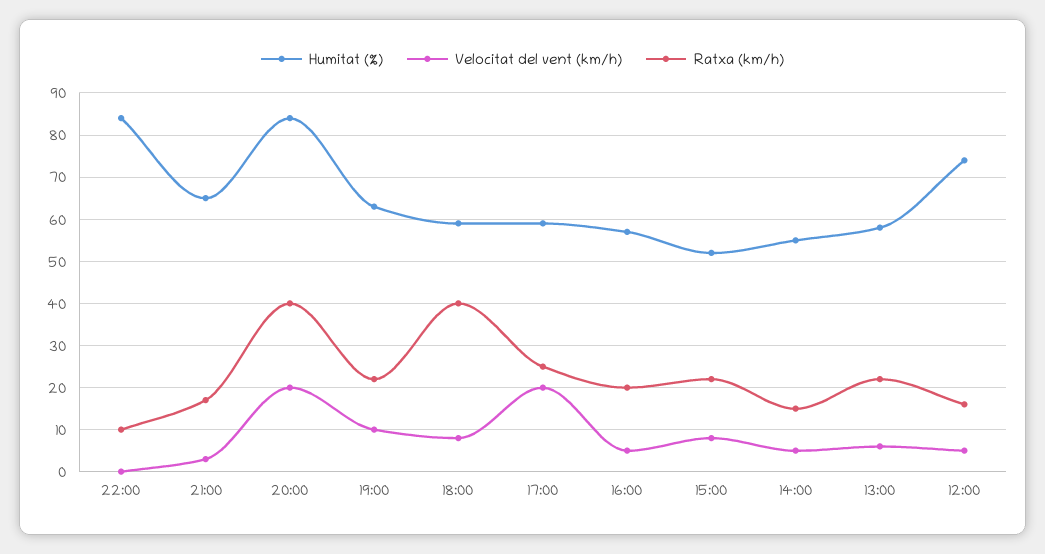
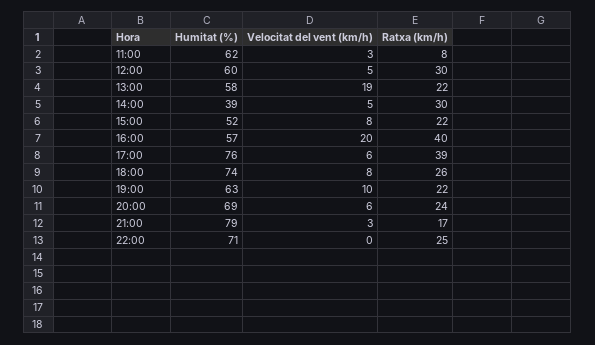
  {
    "Humitat (%)": {
-     "22:00": 85,
+     "22:00": 71,
-     "21:00": 65,
+     "21:00": 79,
-     "20:00": 85,
+     "20:00": 69,
      "19:00": 63,
-     "18:00": 60,
+     "18:00": 74,
-     "17:00": 60,
+     "17:00": 76,
      "16:00": 57,
      "15:00": 52,
-     "14:00": 55,
+     "14:00": 39,
      "13:00": 58,
-     "12:00": 75
+     "12:00": 60,
+     "11:00": 62
    },
    "Velocitat del vent (km/h)": {
      "22:00": 0,
      "21:00": 3,
-     "20:00": 20,
+     "20:00": 6,
      "19:00": 10,
      "18:00": 8,
-     "17:00": 20,
+     "17:00": 6,
-     "16:00": 5,
+     "16:00": 20,
      "15:00": 8,
      "14:00": 5,
-     "13:00": 5,
+     "13:00": 19,
-     "12:00": 5
+     "12:00": 5,
+     "11:00": 3
    },
    "Ratxa (km/h)": {
-     "22:00": 10,
+     "22:00": 25,
      "21:00": 17,
-     "20:00": 40,
+     "20:00": 24,
      "19:00": 22,
-     "18:00": 40,
+     "18:00": 26,
-     "17:00": 25,
+     "17:00": 39,
-     "16:00": 20,
+     "16:00": 40,
      "15:00": 22,
-     "14:00": 15,
+     "14:00": 30,
      "13:00": 22,
-     "12:00": 15
+     "12:00": 30,
+     "11:00": 8
    }
  }

